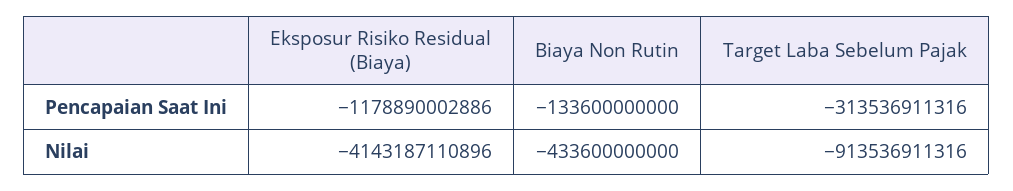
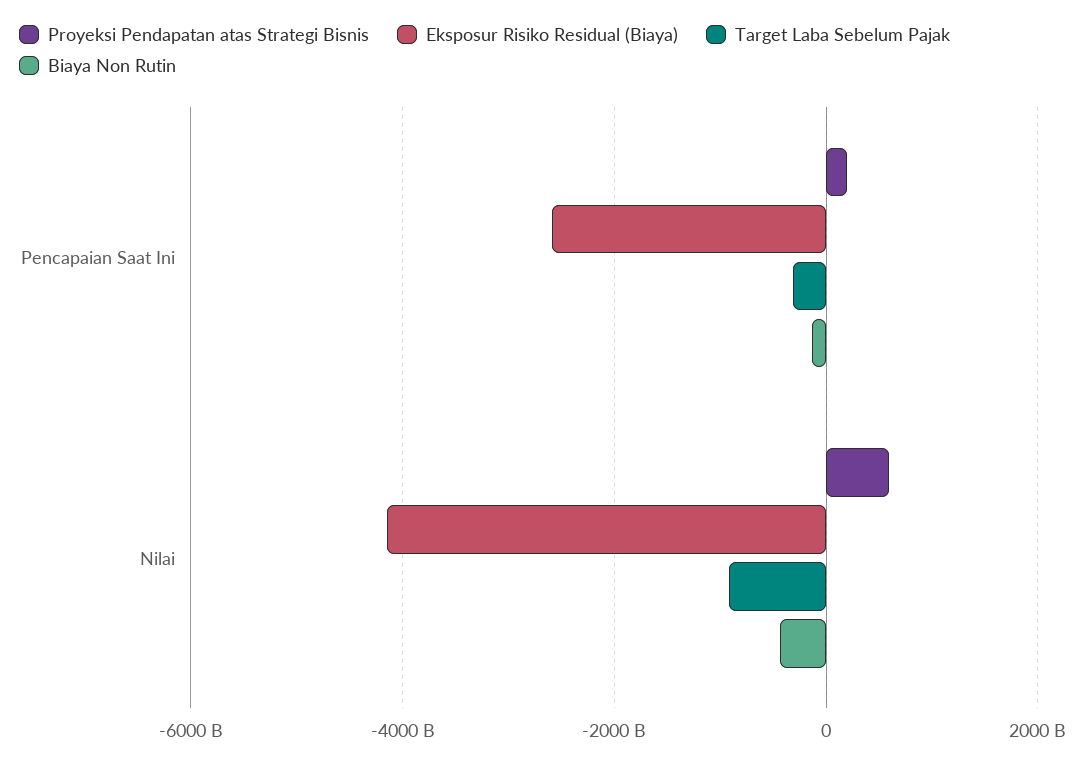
  {
    "Eksposur Risiko Residual (Biaya)": {
-     "Pencapaian Saat Ini": -1178890002886,
+     "Pencapaian Saat Ini": -2600000000000,
      "Nilai": -4143187110896
    },
    "Biaya Non Rutin": {
      "Pencapaian Saat Ini": -133600000000,
      "Nilai": -433600000000
    },
    "Target Laba Sebelum Pajak": {
      "Pencapaian Saat Ini": -313536911316,
      "Nilai": -913536911316
-   }
+   },
+   "Proyeksi Pendapatan atas Strategi Bisnis": {
+     "Pencapaian Saat Ini": 200000000000,
+     "Nilai": 600000000000
+   }
  }

